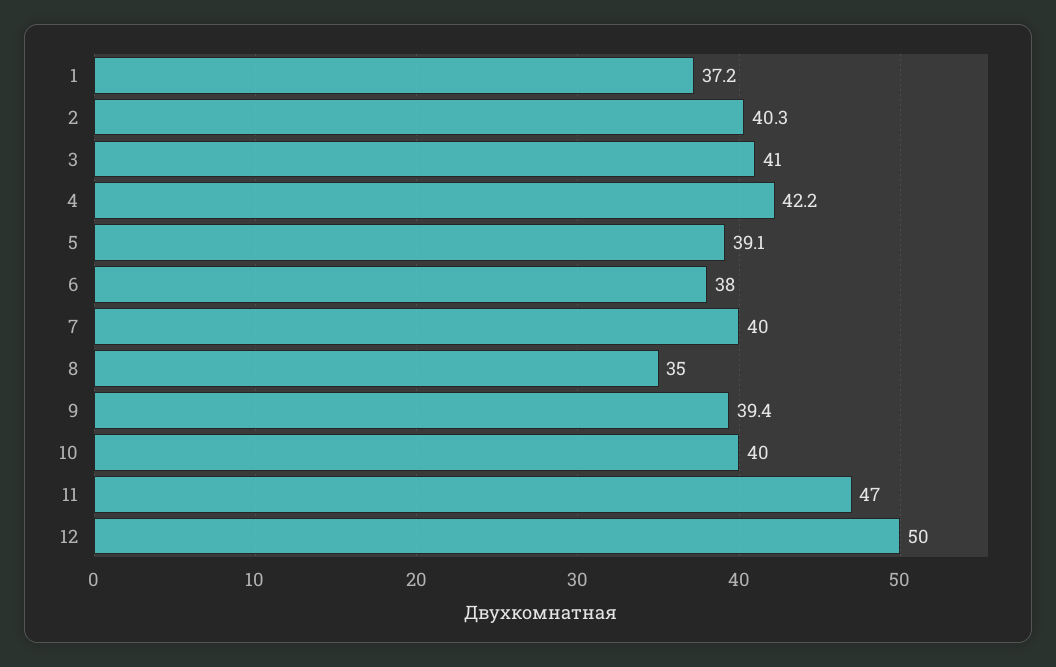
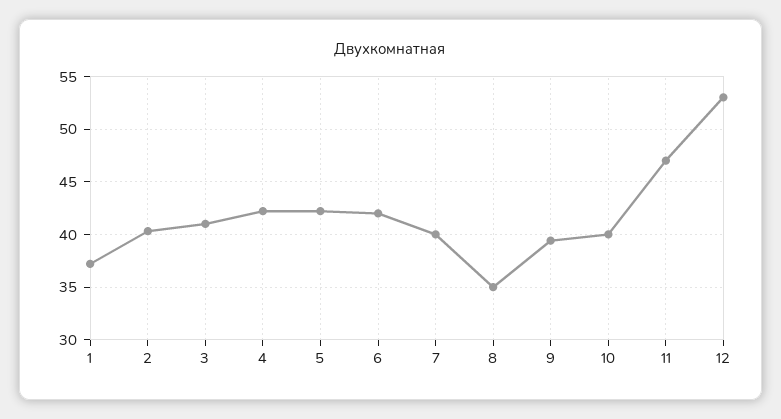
  {
    "1": 37.2,
    "2": 40.3,
    "3": 41,
    "4": 42.2,
-   "5": 39.1,
+   "5": 42,
-   "6": 38,
+   "6": 42,
    "7": 40,
    "8": 35,
    "9": 39.4,
    "10": 40,
    "11": 47,
-   "12": 50
+   "12": 53
  }

